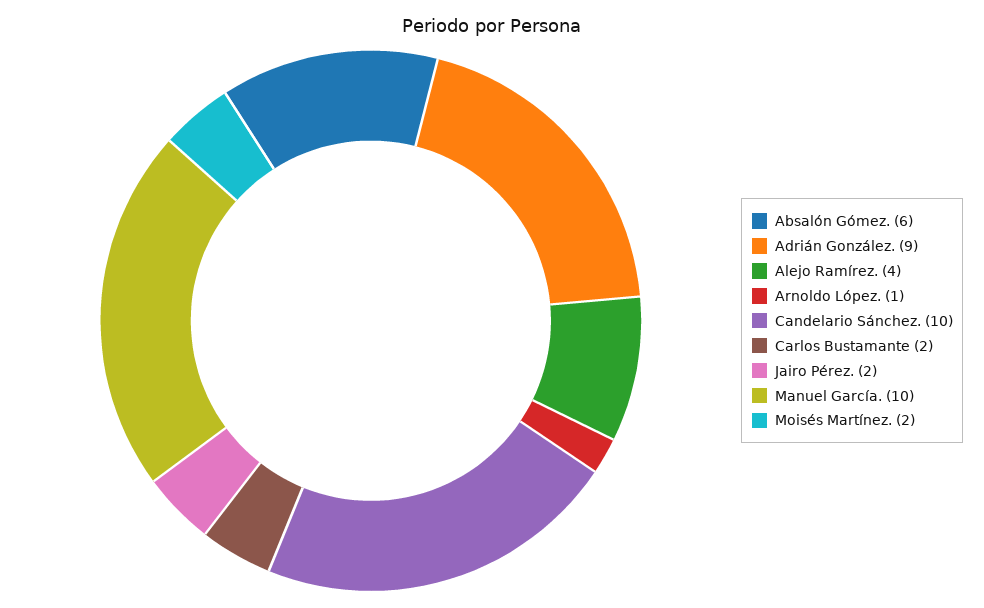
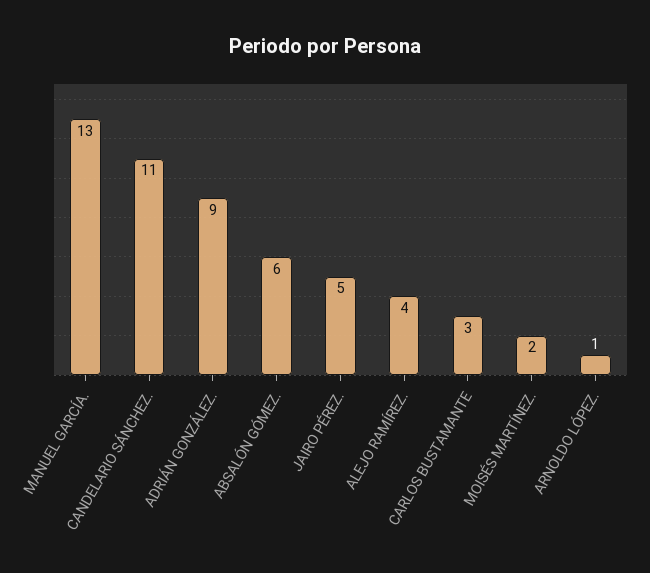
  {
    "Absalón Gómez.": 6,
    "Adrián González.": 9,
    "Alejo Ramírez.": 4,
    "Arnoldo López.": 1,
-   "Candelario Sánchez.": 10,
+   "Candelario Sánchez.": 11,
-   "Carlos Bustamante": 2,
+   "Carlos Bustamante": 3,
-   "Jairo Pérez.": 2,
+   "Jairo Pérez.": 5,
-   "Manuel García.": 10,
+   "Manuel García.": 13,
    "Moisés Martínez.": 2
  }

